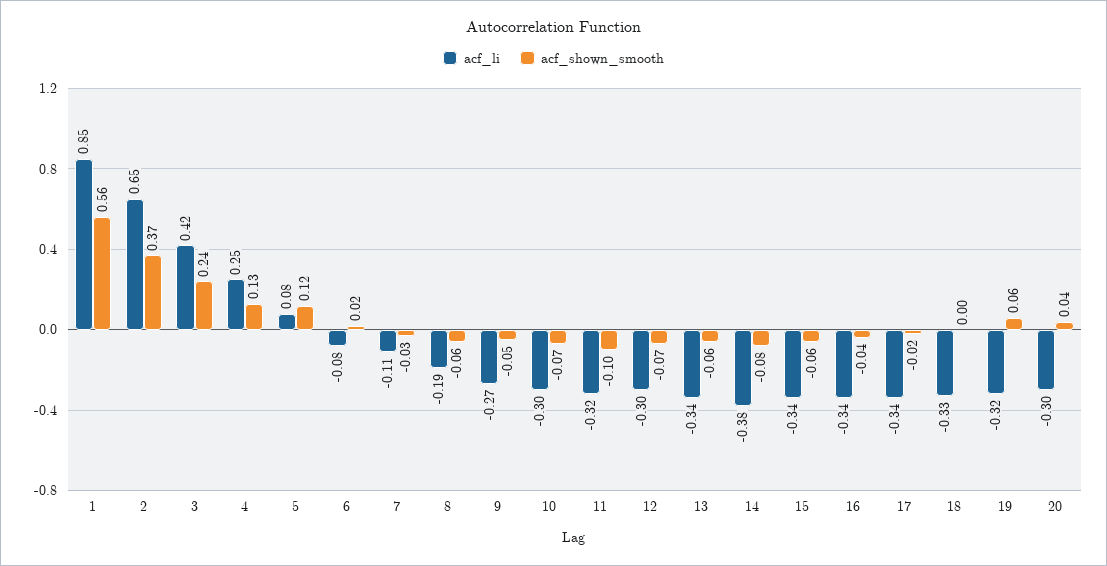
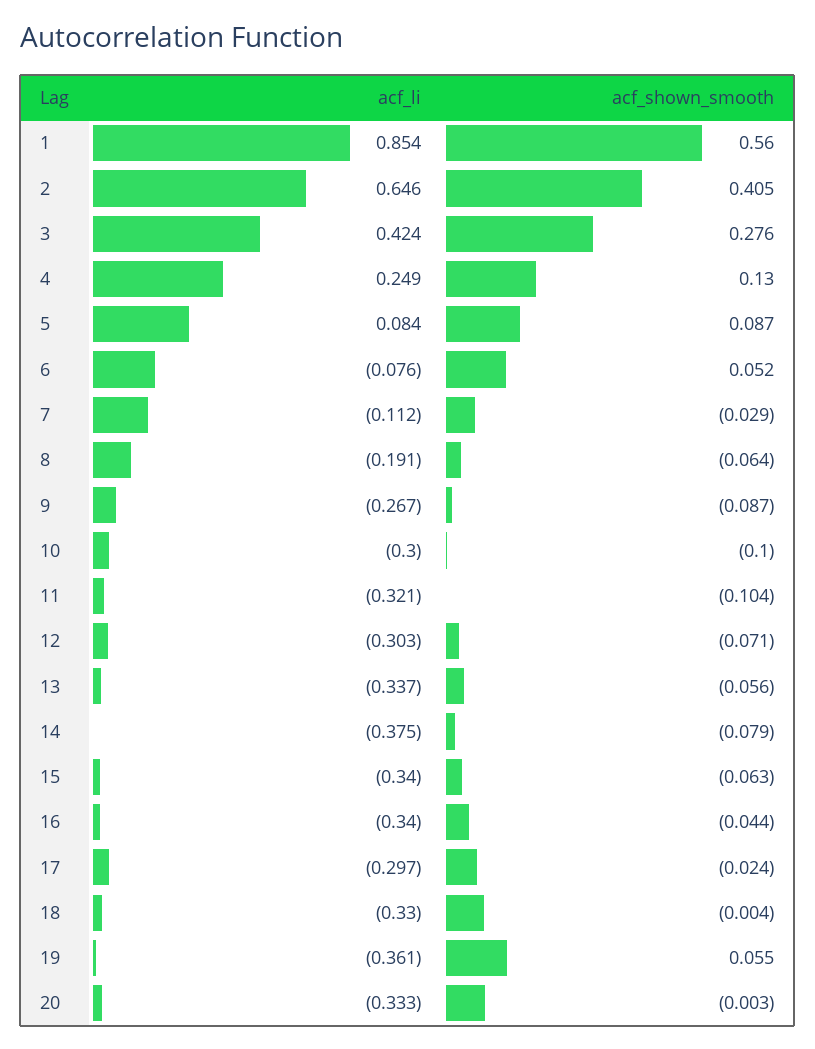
  {
    "acf_li": {
      "1": 0.854,
      "2": 0.646,
      "3": 0.424,
      "4": 0.249,
      "5": 0.084,
      "6": -0.076,
      "7": -0.112,
      "8": -0.191,
      "9": -0.267,
      "10": -0.3,
      "11": -0.321,
      "12": -0.303,
      "13": -0.337,
      "14": -0.375,
      "15": -0.34,
      "16": -0.34,
-     "17": -0.34,
+     "17": -0.297,
      "18": -0.33,
-     "19": -0.32,
+     "19": -0.361,
-     "20": -0.3
+     "20": -0.333
    },
    "acf_shown_smooth": {
      "1": 0.56,
-     "2": 0.37,
+     "2": 0.405,
-     "3": 0.24,
+     "3": 0.276,
      "4": 0.13,
-     "5": 0.12,
+     "5": 0.087,
-     "6": 0.02,
+     "6": 0.052,
      "7": -0.029,
      "8": -0.064,
-     "9": -0.05,
+     "9": -0.087,
-     "10": -0.07,
+     "10": -0.1,
      "11": -0.104,
      "12": -0.071,
      "13": -0.056,
      "14": -0.079,
      "15": -0.063,
      "16": -0.044,
      "17": -0.024,
      "18": -0.004,
      "19": 0.055,
-     "20": 0.04
+     "20": -0.003
    }
  }

